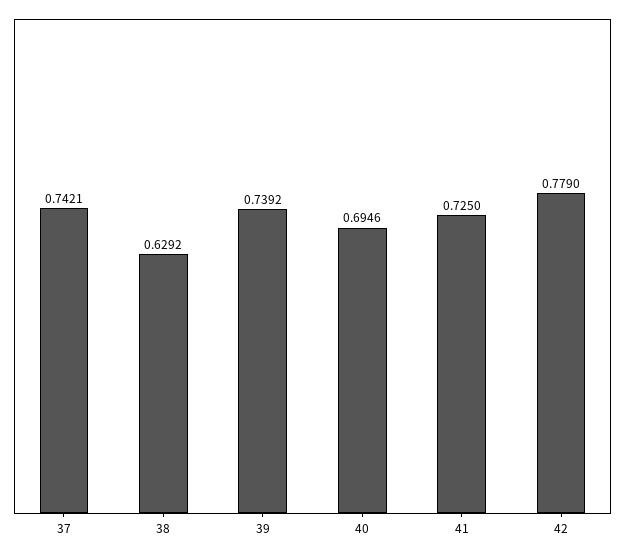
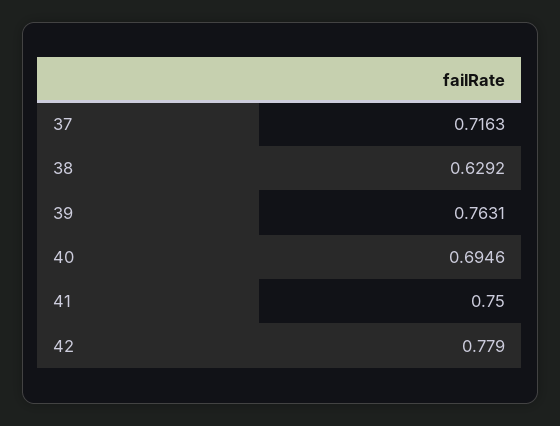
  {
-   "37": 0.7421,
+   "37": 0.7163,
    "38": 0.6292,
-   "39": 0.7392,
+   "39": 0.7631,
    "40": 0.6946,
-   "41": 0.725,
+   "41": 0.75,
    "42": 0.779
  }

